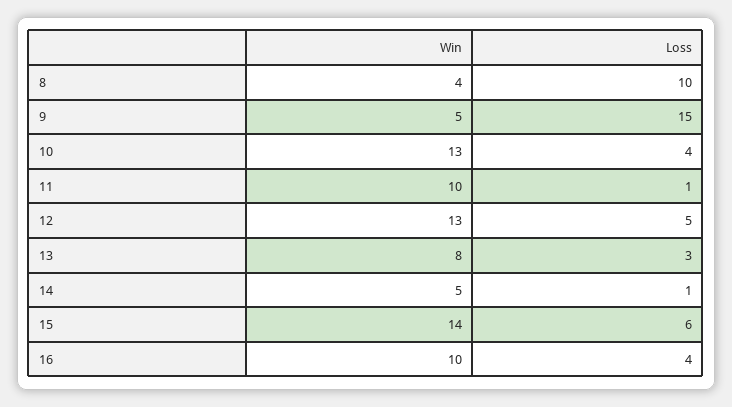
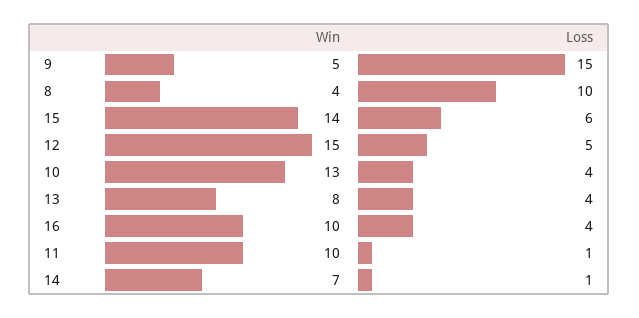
  {
    "Win": {
      "8": 4,
      "9": 5,
      "10": 13,
      "11": 10,
-     "12": 13,
+     "12": 15,
      "13": 8,
-     "14": 5,
+     "14": 7,
      "15": 14,
      "16": 10
    },
    "Loss": {
      "8": 10,
      "9": 15,
      "10": 4,
      "11": 1,
      "12": 5,
-     "13": 3,
+     "13": 4,
      "14": 1,
      "15": 6,
      "16": 4
    }
  }

